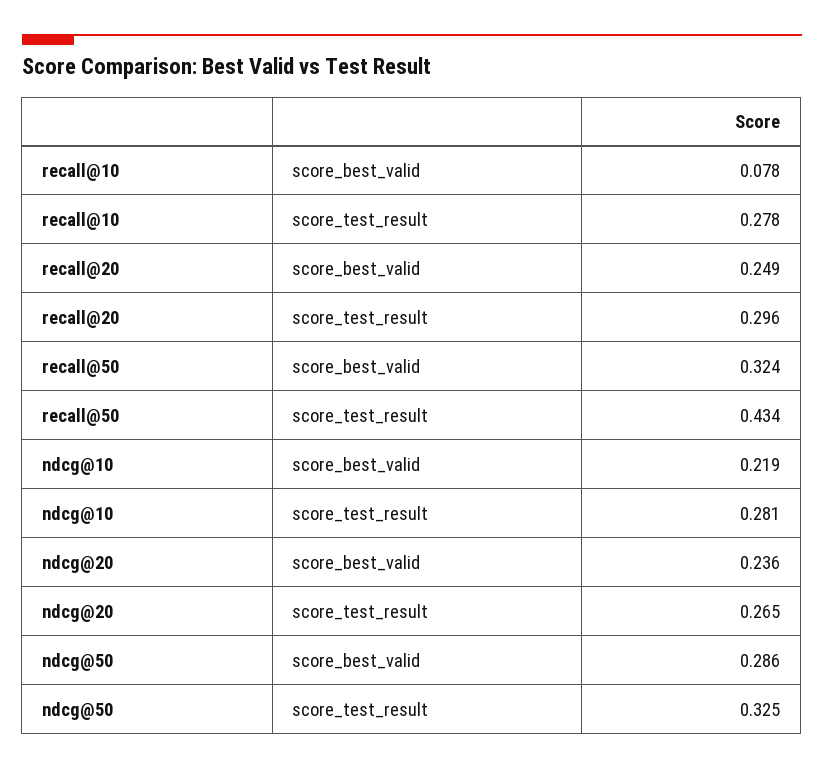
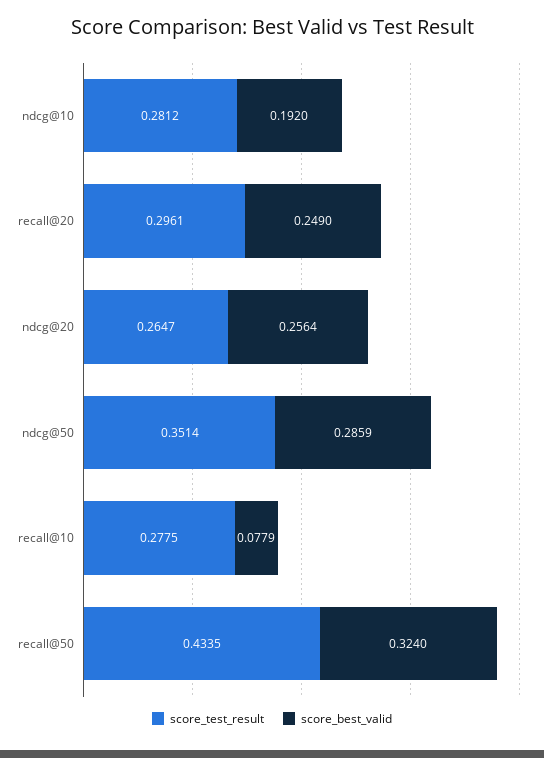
  {
    "score_best_valid": {
      "recall@10": 0.0779,
      "recall@20": 0.249,
      "recall@50": 0.324,
-     "ndcg@10": 0.219,
+     "ndcg@10": 0.192,
-     "ndcg@20": 0.236,
+     "ndcg@20": 0.2564,
      "ndcg@50": 0.2859
    },
    "score_test_result": {
      "recall@10": 0.2775,
      "recall@20": 0.2961,
      "recall@50": 0.4335,
      "ndcg@10": 0.2812,
      "ndcg@20": 0.2647,
-     "ndcg@50": 0.325
+     "ndcg@50": 0.3514
    }
  }

